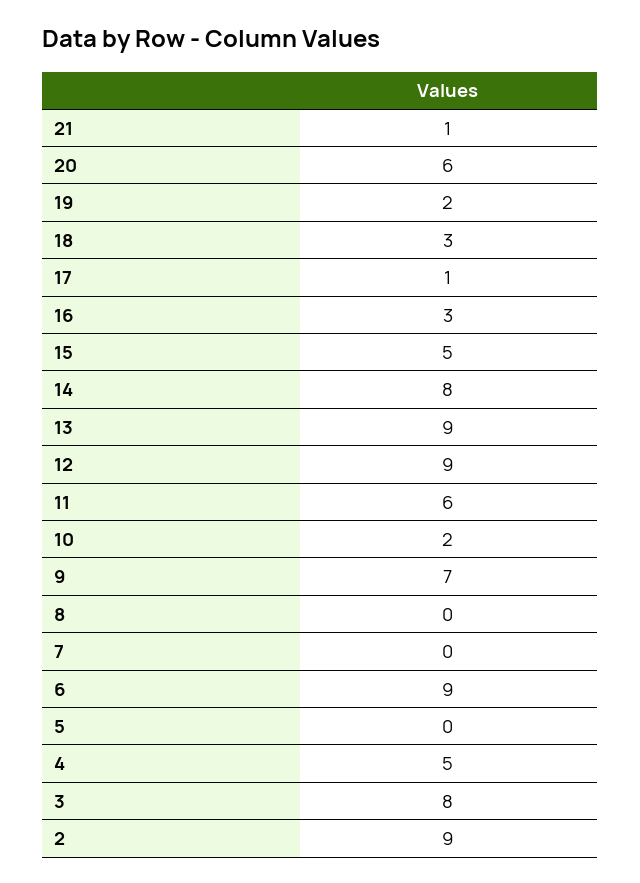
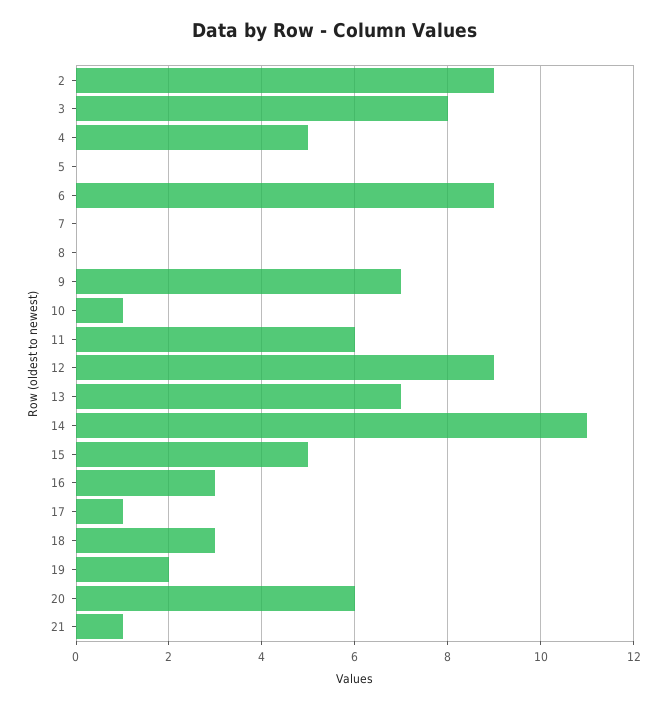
  {
    "21": 1,
    "20": 6,
    "19": 2,
    "18": 3,
    "17": 1,
    "16": 3,
    "15": 5,
-   "14": 8,
+   "14": 11,
-   "13": 9,
+   "13": 7,
    "12": 9,
    "11": 6,
-   "10": 2,
+   "10": 1,
    "9": 7,
    "8": 0,
    "7": 0,
    "6": 9,
    "5": 0,
    "4": 5,
    "3": 8,
    "2": 9
  }

